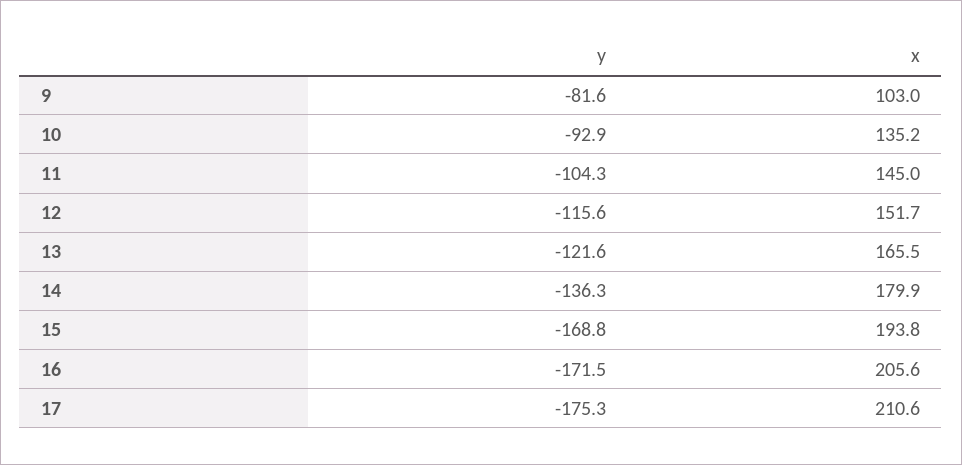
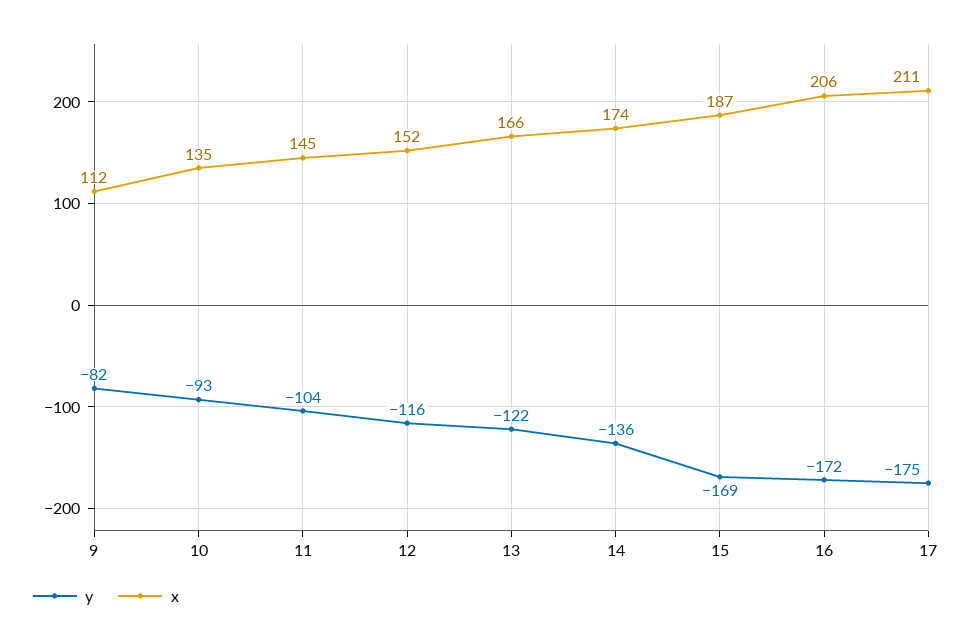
  {
    "y": {
      "9": -81.6,
      "10": -92.9,
      "11": -104.3,
      "12": -115.6,
      "13": -121.6,
      "14": -136.3,
      "15": -168.8,
      "16": -171.5,
      "17": -175.3
    },
    "x": {
-     "9": 103,
+     "9": 112,
      "10": 135.2,
      "11": 145,
      "12": 151.7,
      "13": 165.5,
-     "14": 179.9,
+     "14": 174,
-     "15": 193.8,
+     "15": 187,
      "16": 205.6,
      "17": 210.6
    }
  }

